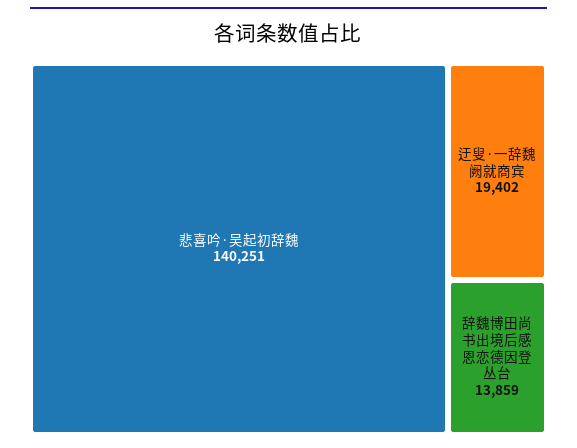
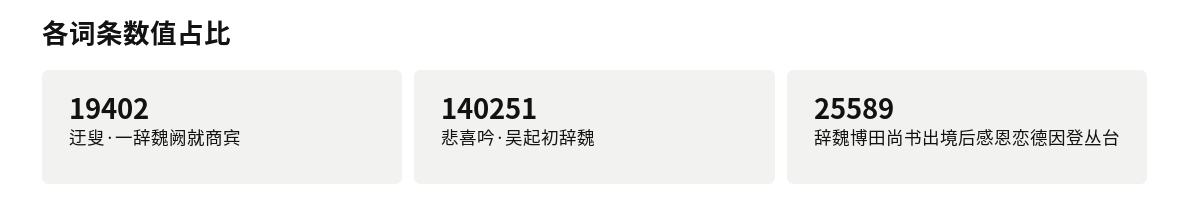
  {
    "悲喜吟·吴起初辞魏": 140251,
    "迂叟·一辞魏阙就商宾": 19402,
-   "辞魏博田尚书出境后感恩恋德因登丛台": 13859
+   "辞魏博田尚书出境后感恩恋德因登丛台": 25589
  }

